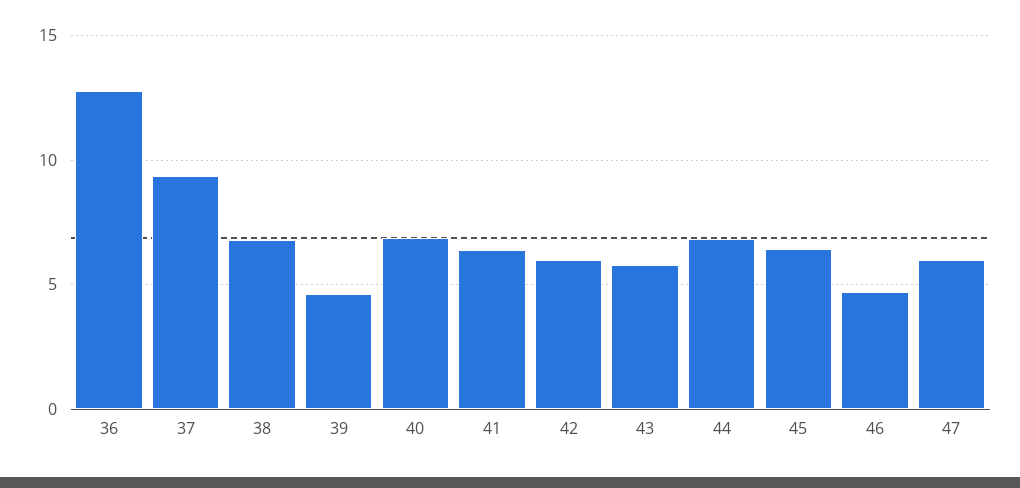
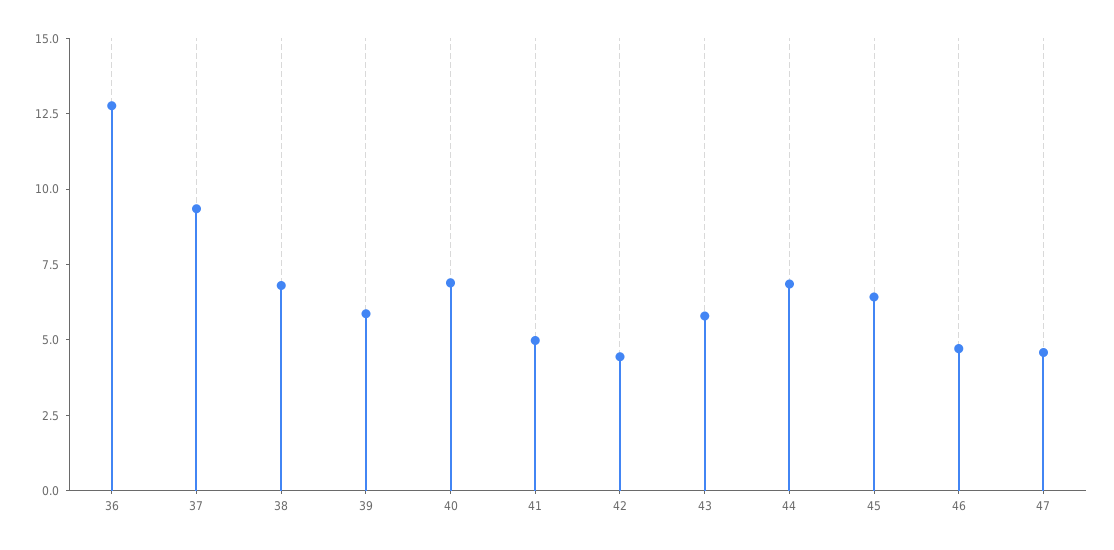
  {
    "36": 13,
    "37": 9.5,
    "38": 7,
-   "39": 4.5,
+   "39": 6,
    "40": 7,
-   "41": 6.5,
+   "41": 5,
-   "42": 6,
+   "42": 4.5,
    "43": 6,
    "44": 7,
    "45": 6.5,
    "46": 4.5,
-   "47": 6
+   "47": 4.5
  }

